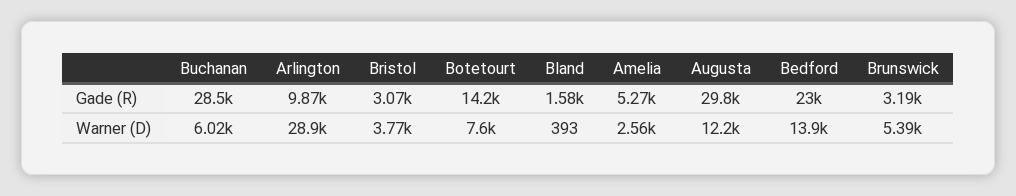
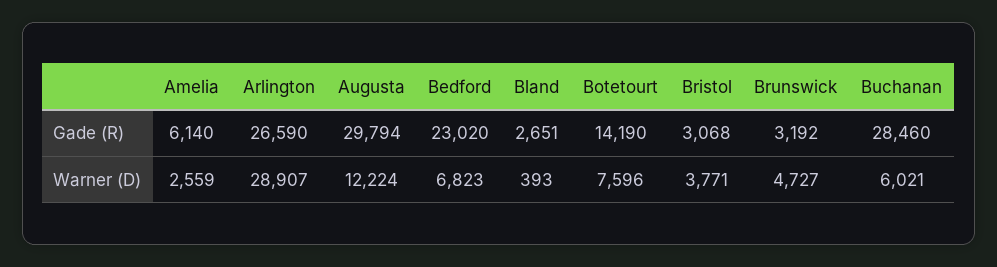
  {
    "Buchanan": {
      "Gade (R)": 28460,
      "Warner (D)": 6021
    },
    "Arlington": {
-     "Gade (R)": 9870,
+     "Gade (R)": 26590,
      "Warner (D)": 28907
    },
    "Bristol": {
      "Gade (R)": 3068,
      "Warner (D)": 3771
    },
    "Botetourt": {
      "Gade (R)": 14190,
      "Warner (D)": 7596
    },
    "Bland": {
-     "Gade (R)": 1580,
+     "Gade (R)": 2651,
      "Warner (D)": 393
    },
    "Amelia": {
-     "Gade (R)": 5270,
+     "Gade (R)": 6140,
      "Warner (D)": 2559
    },
    "Augusta": {
      "Gade (R)": 29794,
      "Warner (D)": 12224
    },
    "Bedford": {
      "Gade (R)": 23020,
-     "Warner (D)": 13900
+     "Warner (D)": 6823
    },
    "Brunswick": {
      "Gade (R)": 3192,
-     "Warner (D)": 5390
+     "Warner (D)": 4727
    }
  }

